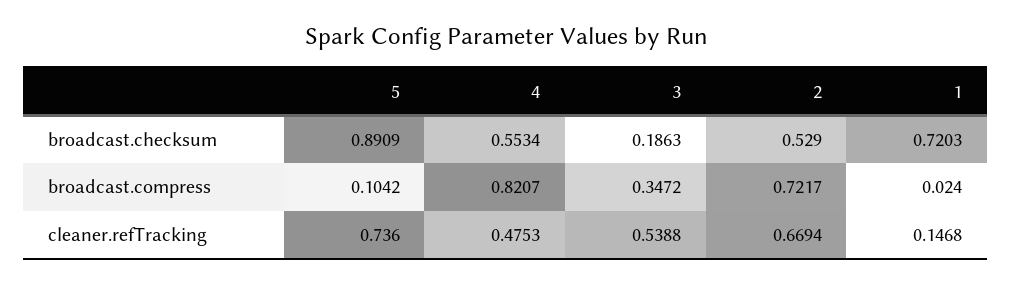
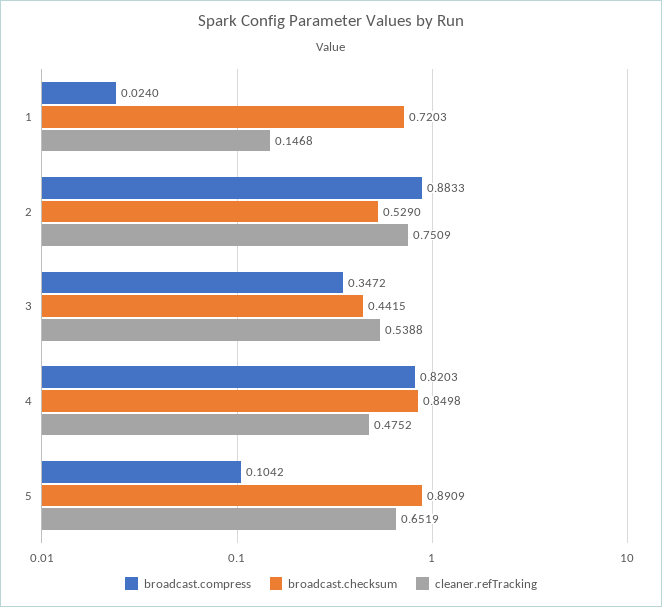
  {
    "broadcast.checksum": {
      "5": 0.8909,
-     "4": 0.5534,
+     "4": 0.8498,
-     "3": 0.1863,
+     "3": 0.4415,
      "2": 0.529,
      "1": 0.7203
    },
    "broadcast.compress": {
      "5": 0.1042,
-     "4": 0.8207,
+     "4": 0.8203,
      "3": 0.3472,
-     "2": 0.7217,
+     "2": 0.8833,
      "1": 0.024
    },
    "cleaner.refTracking": {
-     "5": 0.736,
+     "5": 0.6519,
-     "4": 0.4753,
+     "4": 0.4752,
      "3": 0.5388,
-     "2": 0.6694,
+     "2": 0.7509,
      "1": 0.1468
    }
  }

